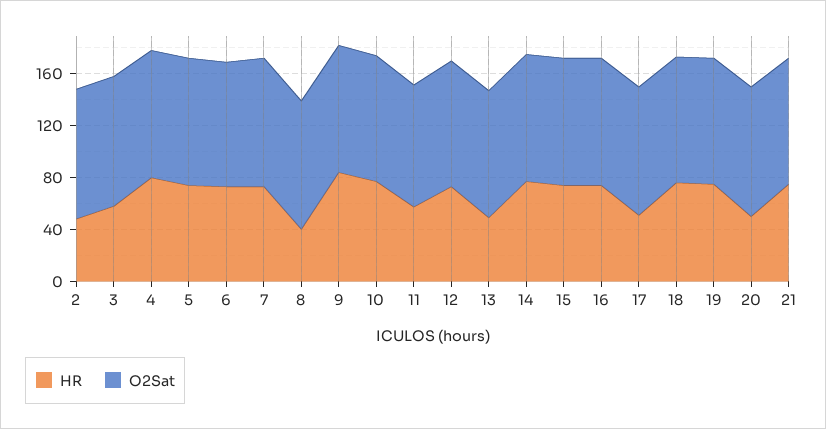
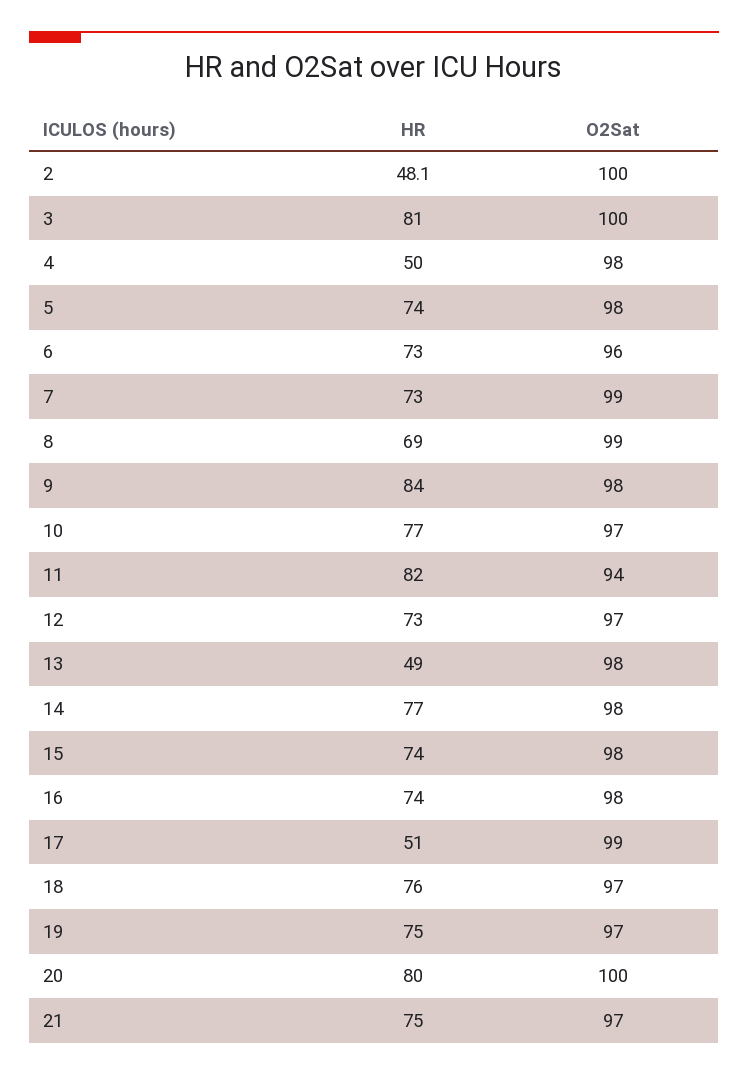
  {
    "HR": {
      "2": 48.1,
-     "3": 60,
+     "3": 81,
-     "4": 80,
+     "4": 50,
      "5": 74,
      "6": 73,
      "7": 73,
-     "8": 40,
+     "8": 69,
      "9": 84,
      "10": 77,
-     "11": 60,
+     "11": 82,
      "12": 73,
      "13": 49,
      "14": 77,
      "15": 74,
      "16": 74,
      "17": 51,
      "18": 76,
      "19": 75,
-     "20": 50,
+     "20": 80,
      "21": 75
    },
    "O2Sat": {
      "2": 100,
      "3": 100,
      "4": 98,
      "5": 98,
      "6": 96,
      "7": 99,
      "8": 99,
      "9": 98,
      "10": 97,
      "11": 94,
      "12": 97,
      "13": 98,
      "14": 98,
      "15": 98,
      "16": 98,
      "17": 99,
      "18": 97,
      "19": 97,
      "20": 100,
      "21": 97
    }
  }

